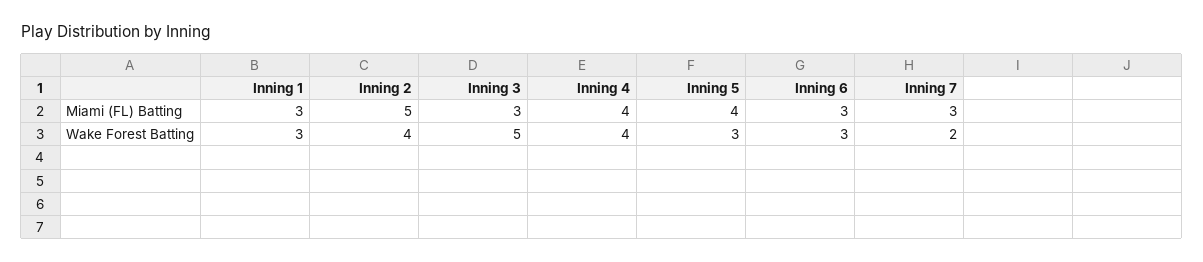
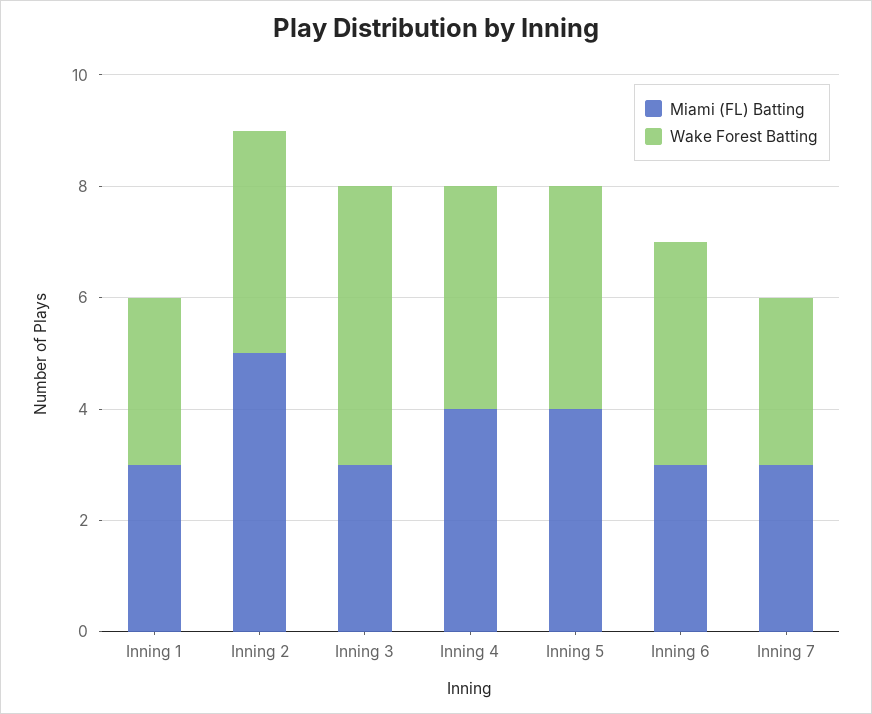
  {
    "Miami (FL) Batting": {
      "Inning 1": 3,
      "Inning 2": 5,
      "Inning 3": 3,
      "Inning 4": 4,
      "Inning 5": 4,
      "Inning 6": 3,
      "Inning 7": 3
    },
    "Wake Forest Batting": {
      "Inning 1": 3,
      "Inning 2": 4,
      "Inning 3": 5,
      "Inning 4": 4,
-     "Inning 5": 3,
+     "Inning 5": 4,
-     "Inning 6": 3,
+     "Inning 6": 4,
-     "Inning 7": 2
+     "Inning 7": 3
    }
  }

